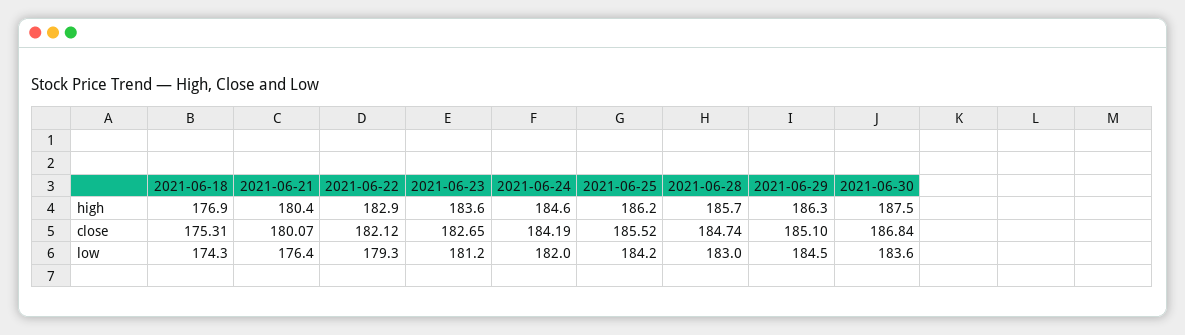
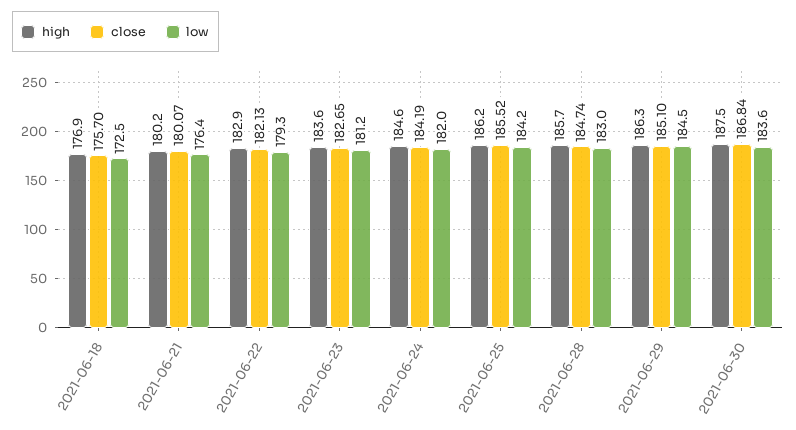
  {
    "high": {
      "2021-06-18": 176.9,
-     "2021-06-21": 180.4,
+     "2021-06-21": 180.2,
      "2021-06-22": 182.9,
      "2021-06-23": 183.6,
      "2021-06-24": 184.6,
      "2021-06-25": 186.2,
      "2021-06-28": 185.7,
      "2021-06-29": 186.3,
      "2021-06-30": 187.5
    },
    "close": {
-     "2021-06-18": 175.31,
+     "2021-06-18": 175.7,
      "2021-06-21": 180.07,
-     "2021-06-22": 182.12,
+     "2021-06-22": 182.13,
      "2021-06-23": 182.65,
      "2021-06-24": 184.19,
      "2021-06-25": 185.52,
      "2021-06-28": 184.74,
      "2021-06-29": 185.1,
      "2021-06-30": 186.84
    },
    "low": {
-     "2021-06-18": 174.3,
+     "2021-06-18": 172.5,
      "2021-06-21": 176.4,
      "2021-06-22": 179.3,
      "2021-06-23": 181.2,
      "2021-06-24": 182,
      "2021-06-25": 184.2,
      "2021-06-28": 183,
      "2021-06-29": 184.5,
      "2021-06-30": 183.6
    }
  }

